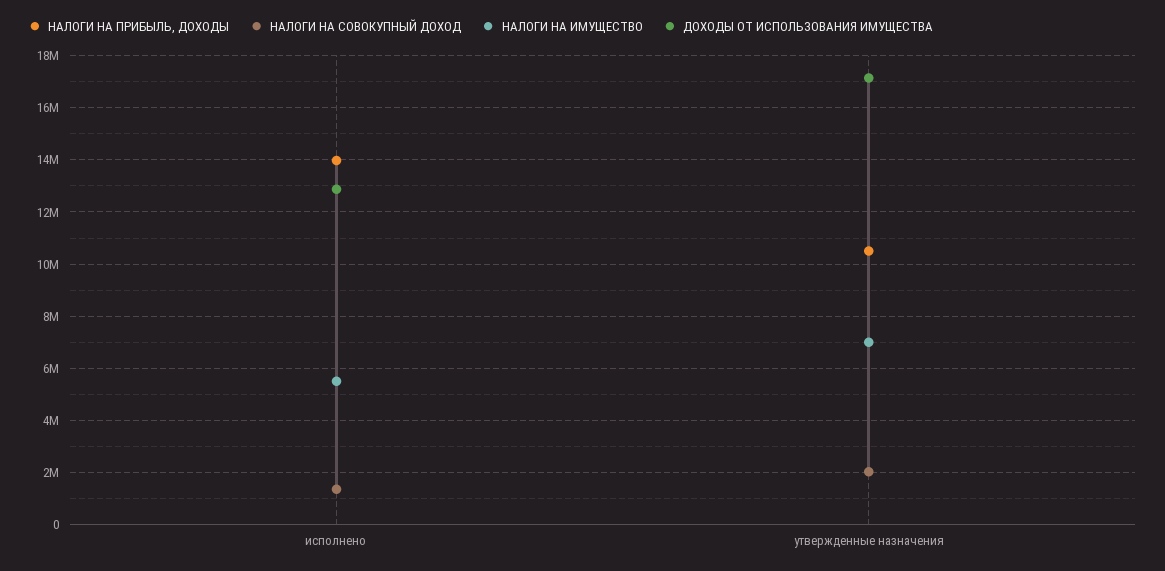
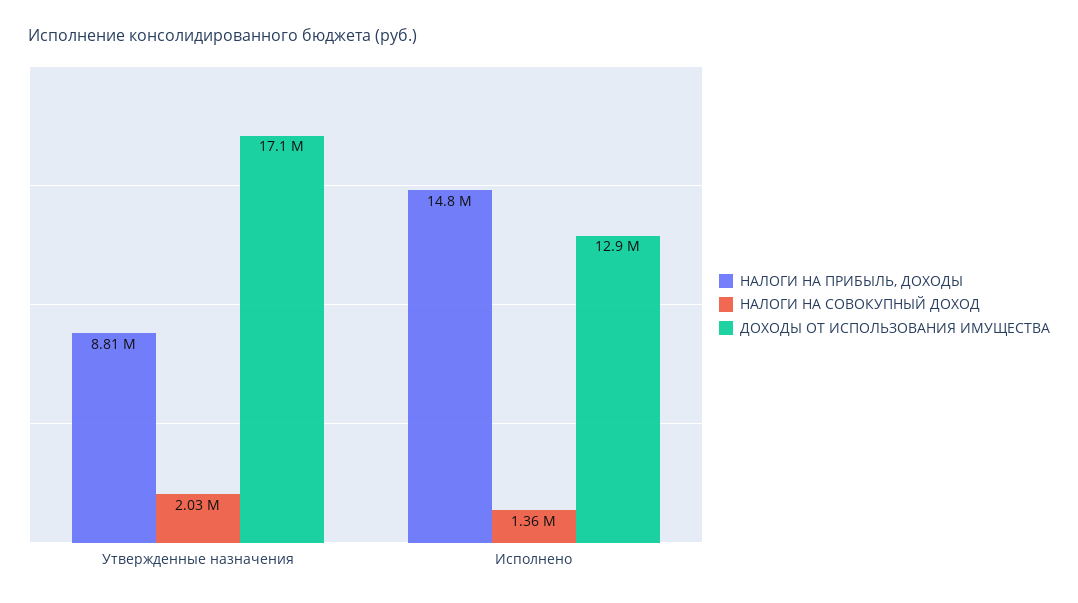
  {
    "НАЛОГИ НА ПРИБЫЛЬ, ДОХОДЫ": {
-     "исполнено": 14000000,
+     "исполнено": 14800000,
-     "утвержденные назначения": 10500000
+     "утвержденные назначения": 8810000
    },
    "НАЛОГИ НА СОВОКУПНЫЙ ДОХОД": {
      "исполнено": 1360000,
      "утвержденные назначения": 2030000
    },
-   "НАЛОГИ НА ИМУЩЕСТВО": {
-     "исполнено": 5500000,
-     "утвержденные назначения": 7000000
-   },
    "ДОХОДЫ ОТ ИСПОЛЬЗОВАНИЯ ИМУЩЕСТВА": {
      "исполнено": 12900000,
      "утвержденные назначения": 17100000
    }
  }

